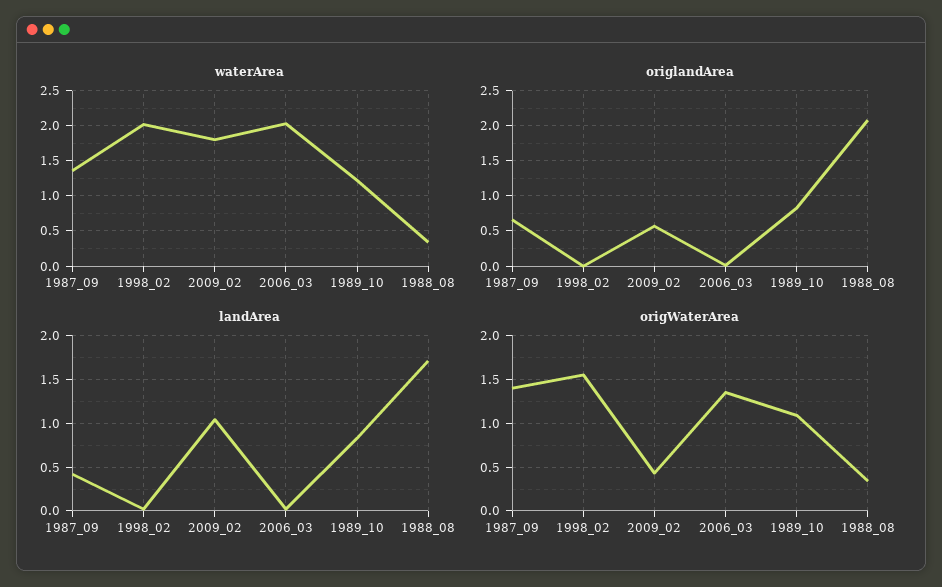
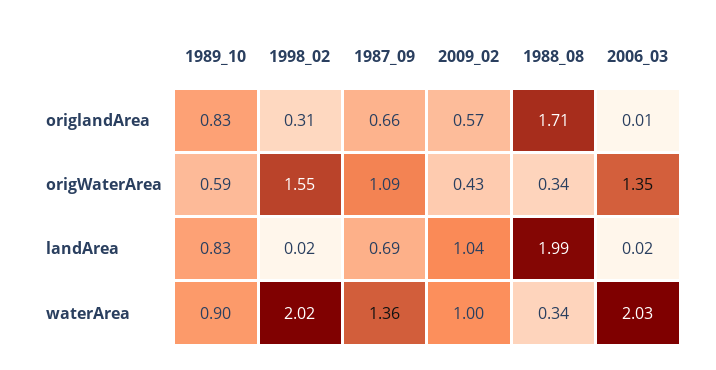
  {
    "waterArea": {
      "1987_09": 1.36,
      "1998_02": 2.02,
-     "2009_02": 1.8,
+     "2009_02": 1,
      "2006_03": 2.03,
-     "1989_10": 1.2,
+     "1989_10": 0.9,
      "1988_08": 0.34
    },
    "origlandArea": {
      "1987_09": 0.66,
-     "1998_02": 0,
+     "1998_02": 0.31,
      "2009_02": 0.57,
      "2006_03": 0.01,
      "1989_10": 0.83,
-     "1988_08": 2.1
+     "1988_08": 1.71
    },
    "landArea": {
-     "1987_09": 0.4,
+     "1987_09": 0.69,
      "1998_02": 0.02,
      "2009_02": 1.04,
      "2006_03": 0.02,
      "1989_10": 0.83,
-     "1988_08": 1.7
+     "1988_08": 1.99
    },
    "origWaterArea": {
-     "1987_09": 1.4,
+     "1987_09": 1.09,
      "1998_02": 1.55,
      "2009_02": 0.43,
      "2006_03": 1.35,
-     "1989_10": 1.1,
+     "1989_10": 0.59,
      "1988_08": 0.34
    }
  }

